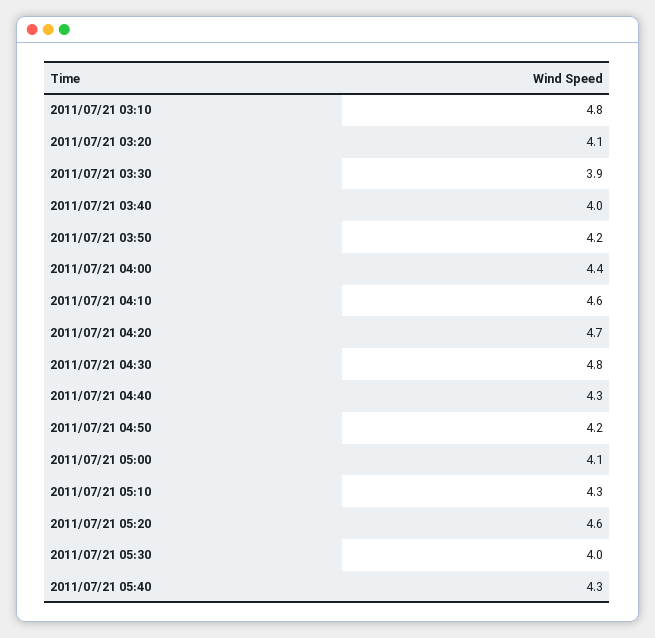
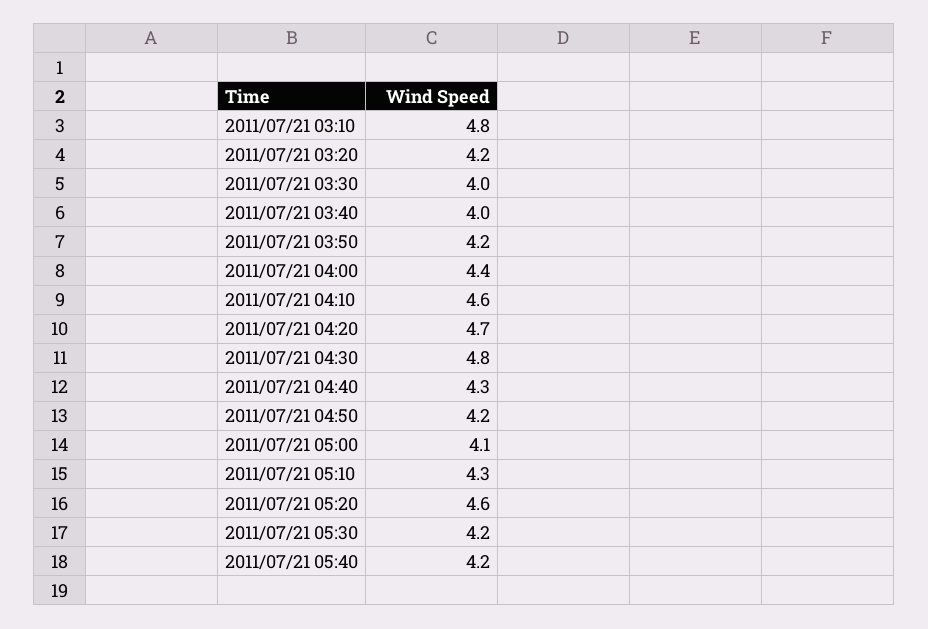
  {
    "2011/07/21 03:10": 4.8,
-   "2011/07/21 03:20": 4.1,
+   "2011/07/21 03:20": 4.2,
-   "2011/07/21 03:30": 3.9,
+   "2011/07/21 03:30": 4,
    "2011/07/21 03:40": 4,
    "2011/07/21 03:50": 4.2,
    "2011/07/21 04:00": 4.4,
    "2011/07/21 04:10": 4.6,
    "2011/07/21 04:20": 4.7,
    "2011/07/21 04:30": 4.8,
    "2011/07/21 04:40": 4.3,
    "2011/07/21 04:50": 4.2,
    "2011/07/21 05:00": 4.1,
    "2011/07/21 05:10": 4.3,
    "2011/07/21 05:20": 4.6,
-   "2011/07/21 05:30": 4,
+   "2011/07/21 05:30": 4.2,
-   "2011/07/21 05:40": 4.3
+   "2011/07/21 05:40": 4.2
  }

